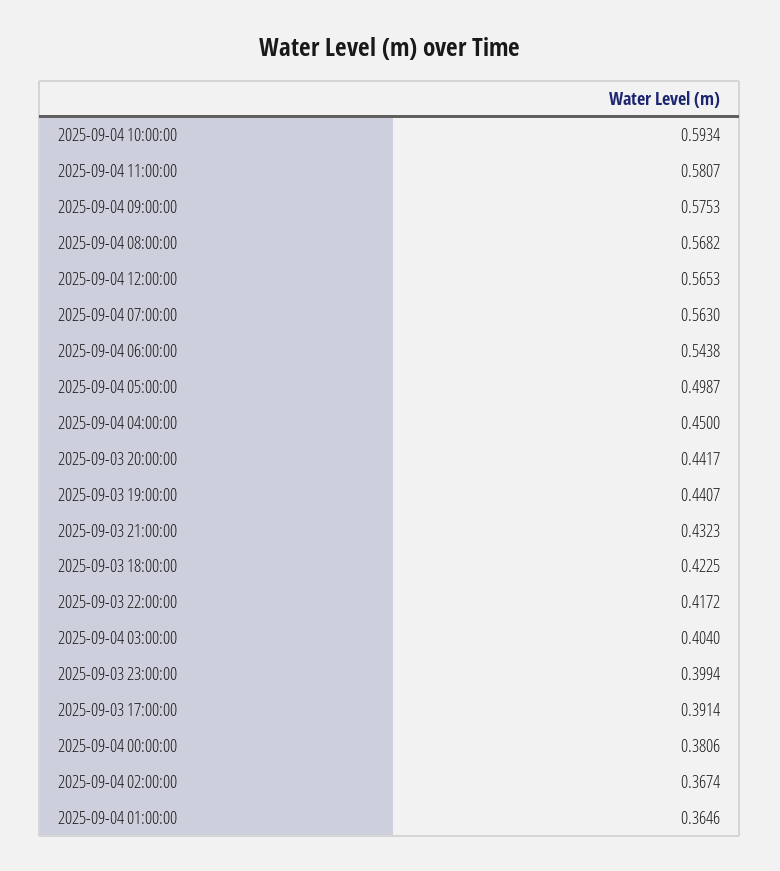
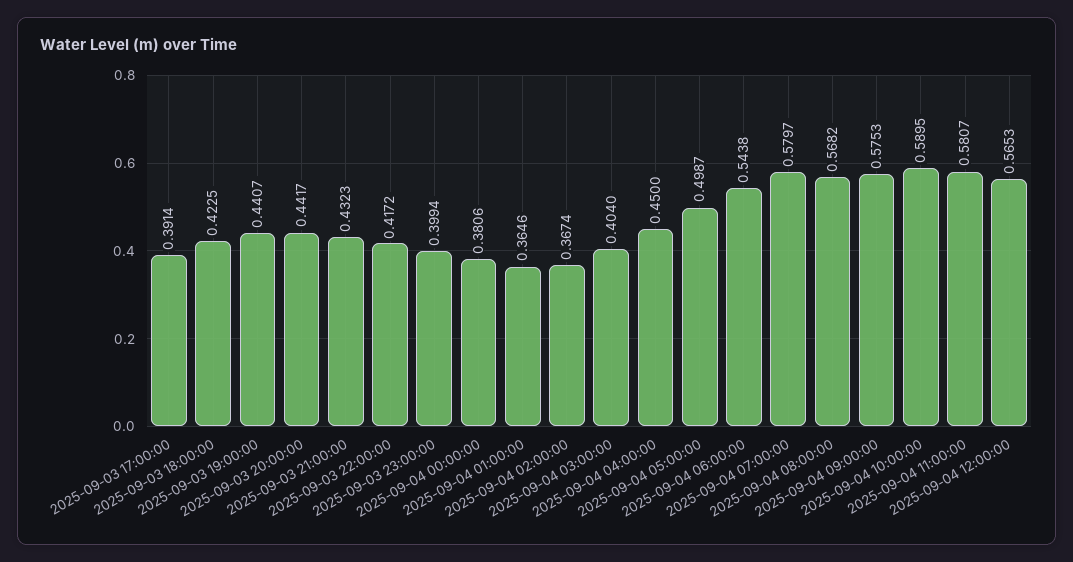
  {
-   "2025-09-04 10:00:00": 0.5934,
+   "2025-09-04 10:00:00": 0.5895,
    "2025-09-04 11:00:00": 0.5807,
    "2025-09-04 09:00:00": 0.5753,
    "2025-09-04 08:00:00": 0.5682,
    "2025-09-04 12:00:00": 0.5653,
-   "2025-09-04 07:00:00": 0.563,
+   "2025-09-04 07:00:00": 0.5797,
    "2025-09-04 06:00:00": 0.5438,
    "2025-09-04 05:00:00": 0.4987,
    "2025-09-04 04:00:00": 0.45,
    "2025-09-03 20:00:00": 0.4417,
    "2025-09-03 19:00:00": 0.4407,
    "2025-09-03 21:00:00": 0.4323,
    "2025-09-03 18:00:00": 0.4225,
    "2025-09-03 22:00:00": 0.4172,
    "2025-09-04 03:00:00": 0.404,
    "2025-09-03 23:00:00": 0.3994,
    "2025-09-03 17:00:00": 0.3914,
    "2025-09-04 00:00:00": 0.3806,
    "2025-09-04 02:00:00": 0.3674,
    "2025-09-04 01:00:00": 0.3646
  }

